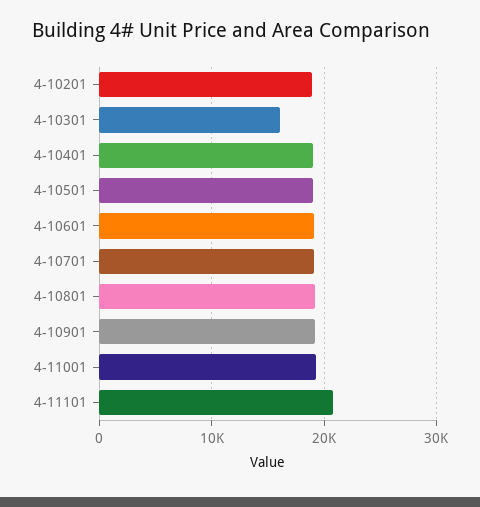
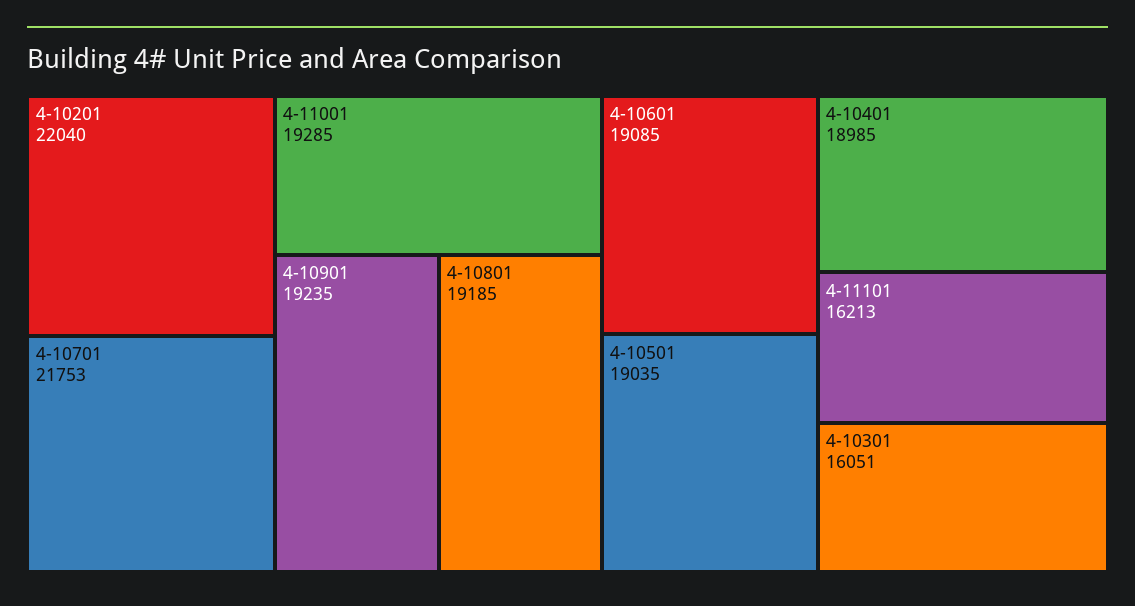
  {
-   "4-10201": 19000,
+   "4-10201": 22040,
    "4-10301": 16051,
    "4-10401": 18985,
    "4-10501": 19035,
    "4-10601": 19085,
-   "4-10701": 19000,
+   "4-10701": 21753,
    "4-10801": 19185,
    "4-10901": 19235,
    "4-11001": 19285,
-   "4-11101": 21000
+   "4-11101": 16213
  }

